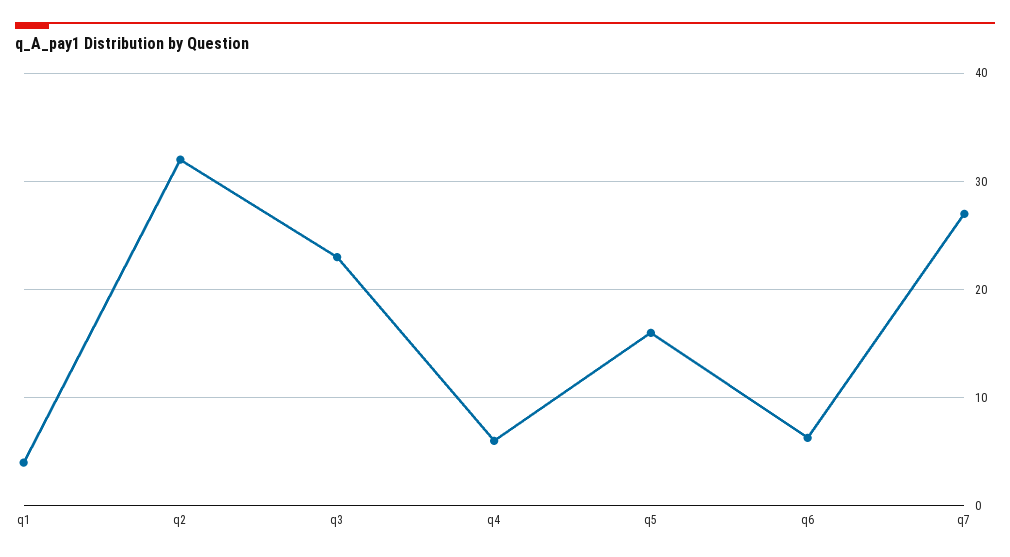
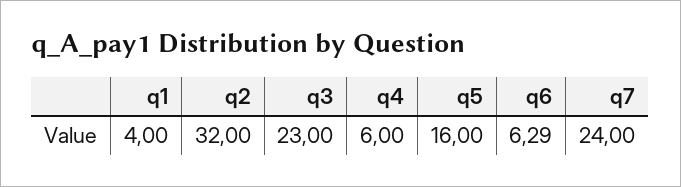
  {
    "q1": 4,
    "q2": 32,
    "q3": 23,
    "q4": 6,
    "q5": 16,
    "q6": 6.29,
-   "q7": 27
+   "q7": 24
  }

